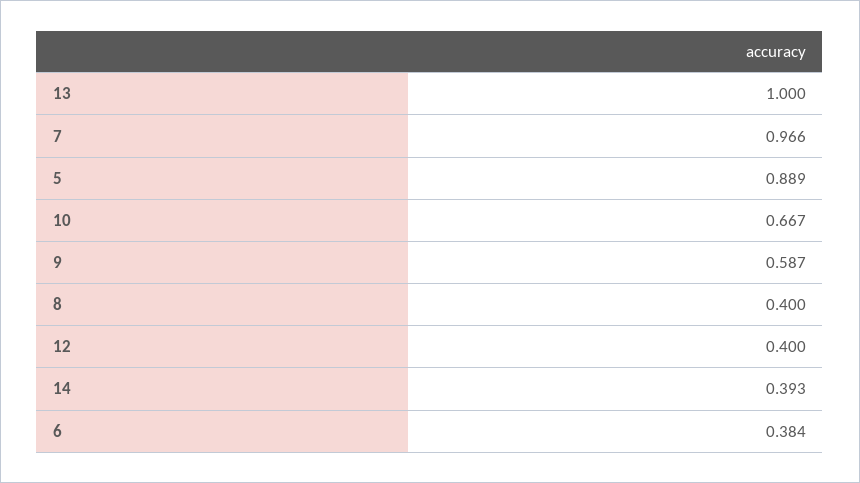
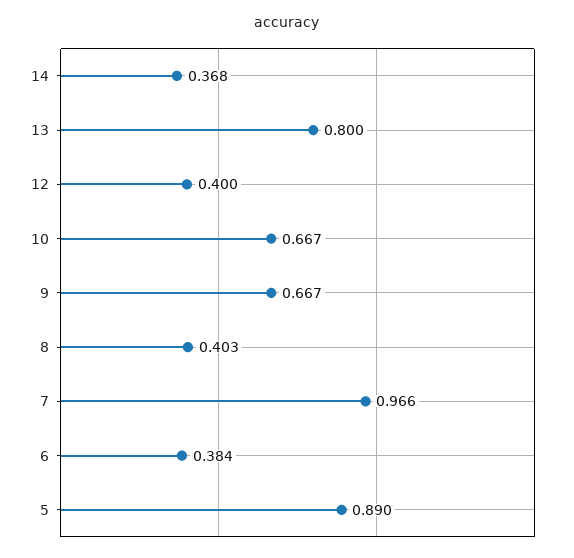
  {
-   "13": 1,
+   "13": 0.8,
    "7": 0.966,
-   "5": 0.889,
+   "5": 0.89,
    "10": 0.667,
-   "9": 0.587,
+   "9": 0.667,
-   "8": 0.4,
+   "8": 0.403,
    "12": 0.4,
-   "14": 0.393,
+   "14": 0.368,
    "6": 0.384
  }

